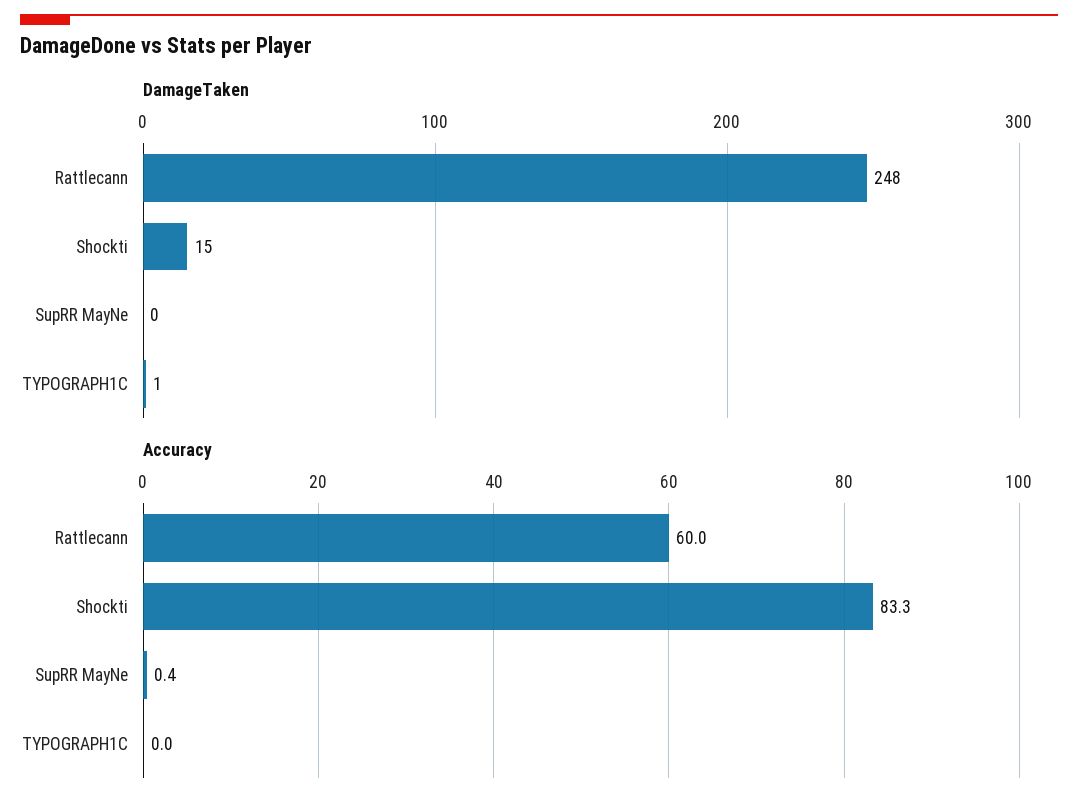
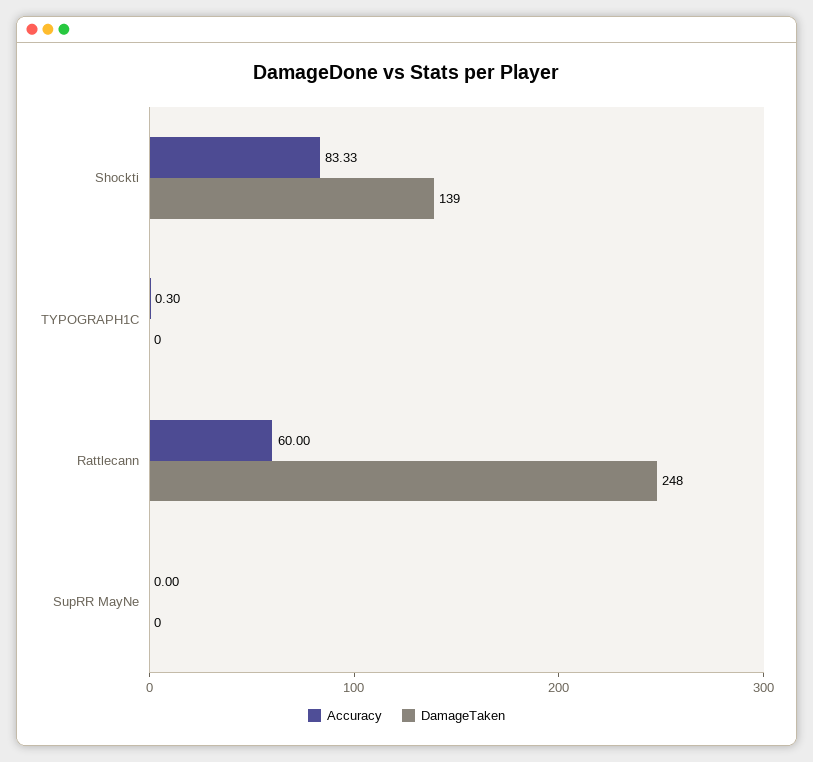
  {
    "DamageTaken": {
      "Rattlecann": 248,
-     "Shockti": 15,
+     "Shockti": 139,
      "SupRR MayNe": 0,
-     "TYPOGRAPH1C": 1
+     "TYPOGRAPH1C": 0
    },
    "Accuracy": {
      "Rattlecann": 60,
      "Shockti": 83.33,
-     "SupRR MayNe": 0.4,
+     "SupRR MayNe": 0,
-     "TYPOGRAPH1C": 0
+     "TYPOGRAPH1C": 0.3
    }
  }

